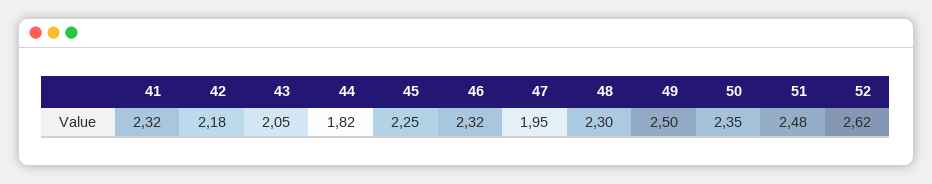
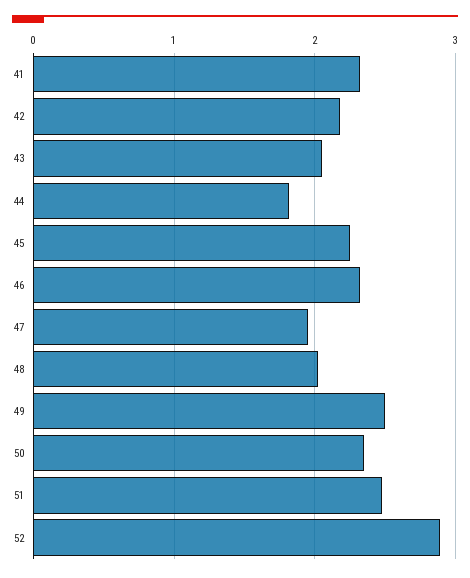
  {
    "41": 2.32,
    "42": 2.18,
    "43": 2.05,
    "44": 1.82,
    "45": 2.25,
    "46": 2.32,
    "47": 1.95,
-   "48": 2.3,
+   "48": 2,
    "49": 2.5,
    "50": 2.35,
    "51": 2.48,
-   "52": 2.62
+   "52": 2.9
  }

